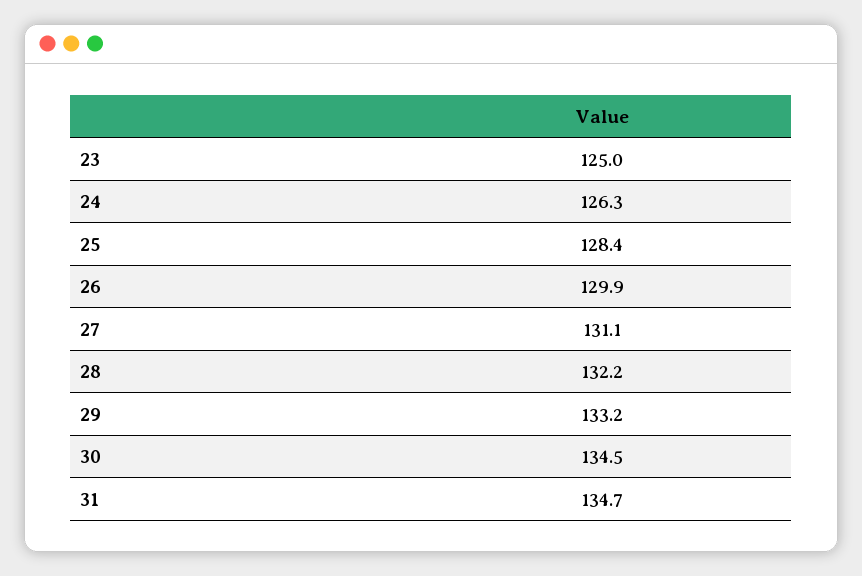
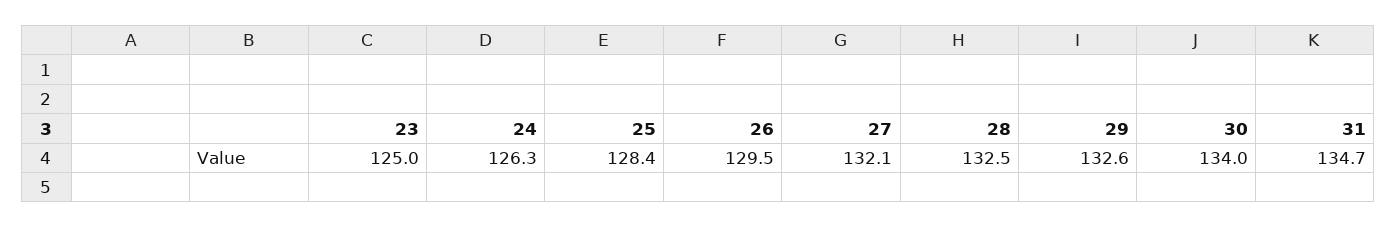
  {
    "23": 125,
    "24": 126.3,
    "25": 128.4,
-   "26": 129.9,
+   "26": 129.5,
-   "27": 131.1,
+   "27": 132.1,
-   "28": 132.2,
+   "28": 132.5,
-   "29": 133.2,
+   "29": 132.6,
-   "30": 134.5,
+   "30": 134,
    "31": 134.7
  }

